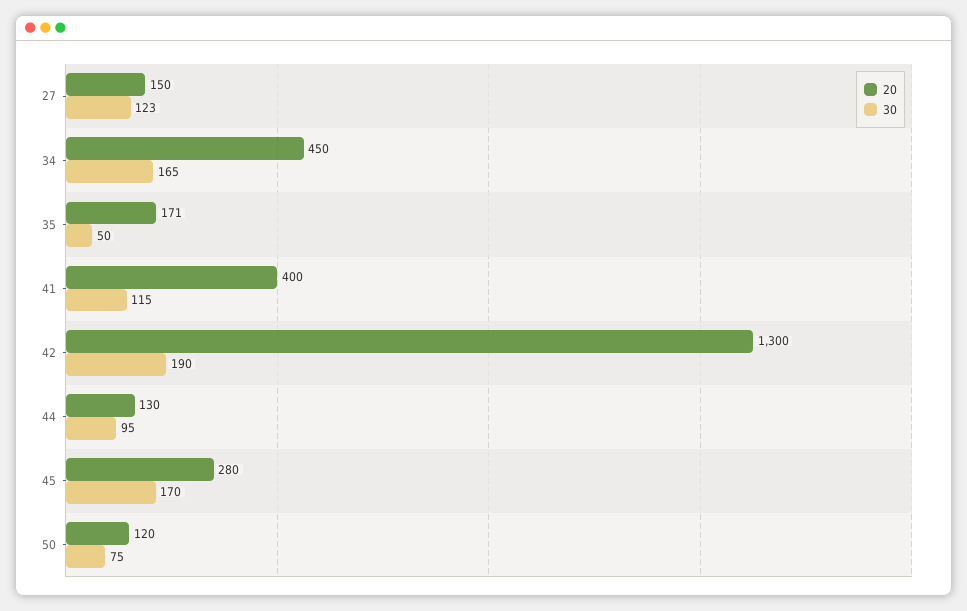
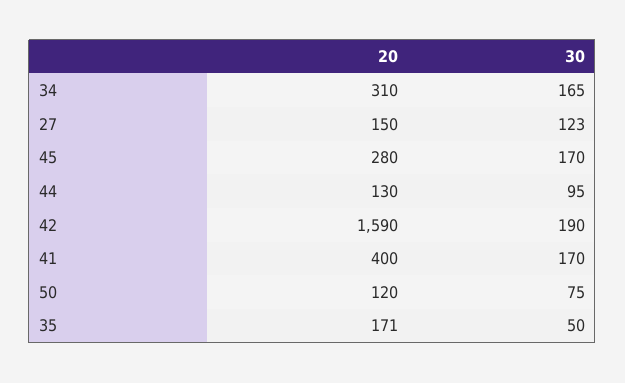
  {
    "20": {
      "27": 150,
-     "34": 450,
+     "34": 310,
      "35": 171,
      "41": 400,
-     "42": 1300,
+     "42": 1590,
      "44": 130,
      "45": 280,
      "50": 120
    },
    "30": {
      "27": 123,
      "34": 165,
      "35": 50,
-     "41": 115,
+     "41": 170,
      "42": 190,
      "44": 95,
      "45": 170,
      "50": 75
    }
  }

